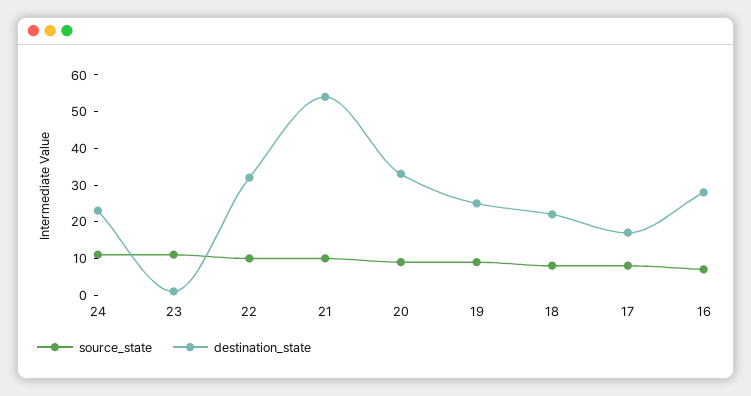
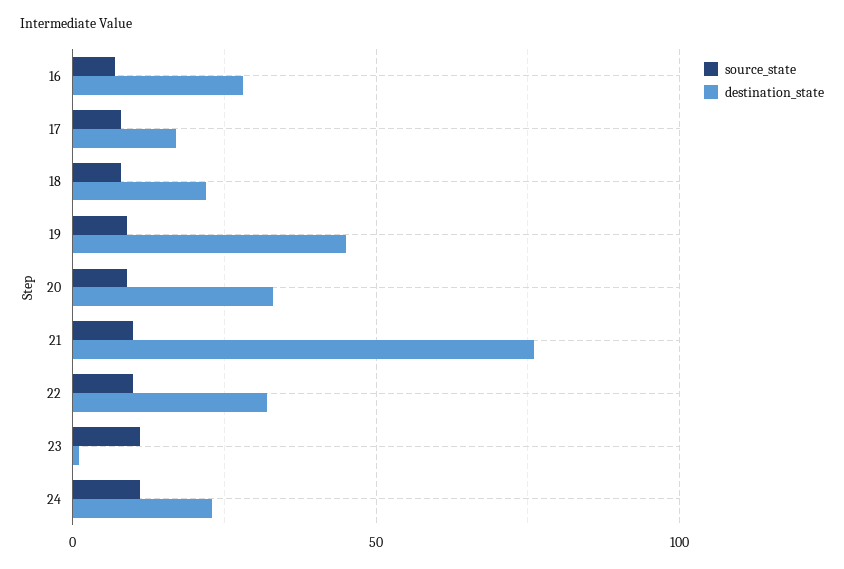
  {
    "source_state": {
      "24": 10,
      "23": 10,
      "22": 10,
      "21": 10,
      "20": 10,
      "19": 10,
      "18": 10,
      "17": 10,
      "16": 5
    },
    "destination_state": {
      "24": 25,
      "23": 0,
      "22": 30,
-     "21": 55,
+     "21": 75,
      "20": 35,
-     "19": 25,
+     "19": 45,
      "18": 20,
      "17": 15,
      "16": 30
    }
  }

